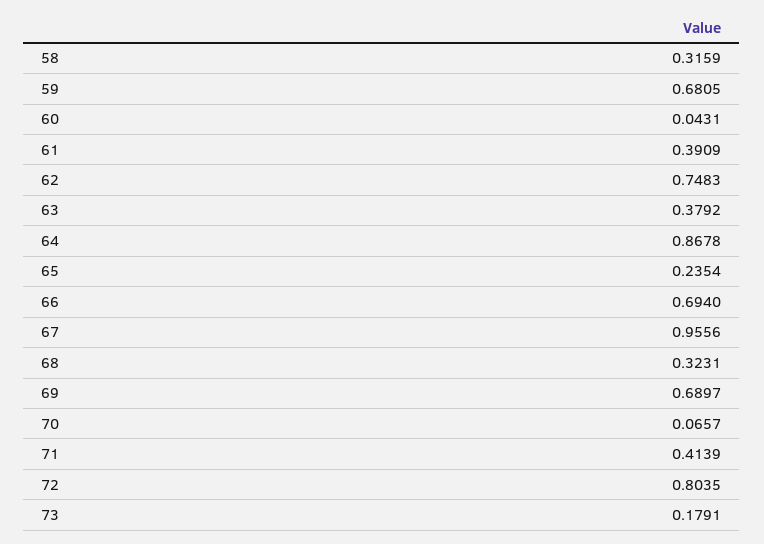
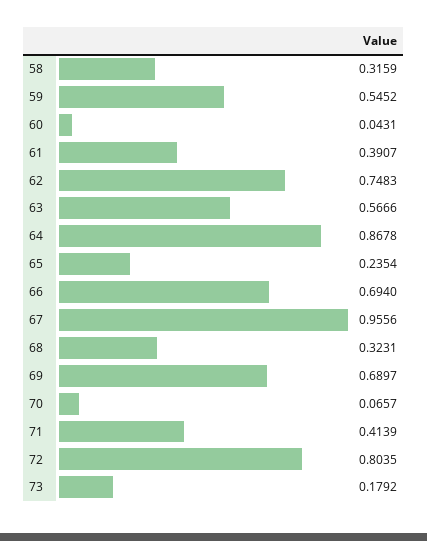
  {
    "58": 0.3159,
-   "59": 0.6805,
+   "59": 0.5452,
    "60": 0.0431,
-   "61": 0.3909,
+   "61": 0.3907,
    "62": 0.7483,
-   "63": 0.3792,
+   "63": 0.5666,
    "64": 0.8678,
    "65": 0.2354,
    "66": 0.694,
    "67": 0.9556,
    "68": 0.3231,
    "69": 0.6897,
    "70": 0.0657,
    "71": 0.4139,
    "72": 0.8035,
-   "73": 0.1791
+   "73": 0.1792
  }

